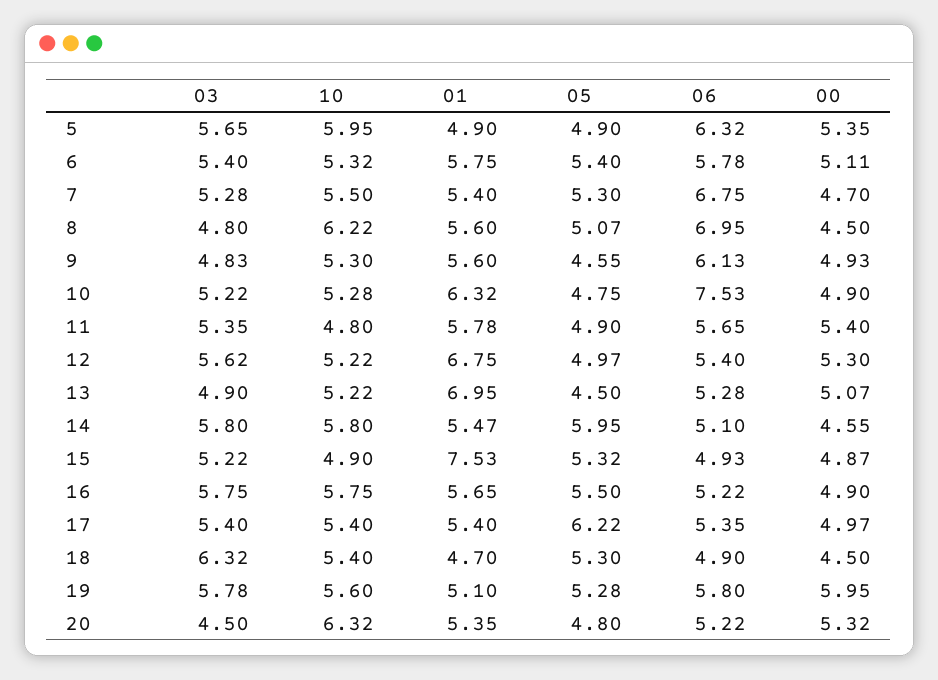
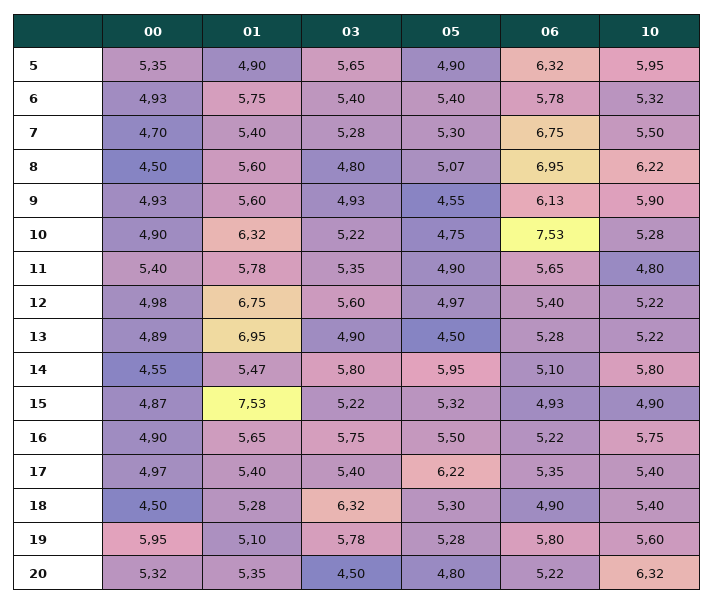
  {
    "03": {
      "5": 5.65,
      "6": 5.4,
      "7": 5.28,
      "8": 4.8,
-     "9": 4.83,
+     "9": 4.93,
      "10": 5.22,
      "11": 5.35,
-     "12": 5.62,
+     "12": 5.6,
      "13": 4.9,
      "14": 5.8,
      "15": 5.22,
      "16": 5.75,
      "17": 5.4,
      "18": 6.32,
      "19": 5.78,
      "20": 4.5
    },
    "10": {
      "5": 5.95,
      "6": 5.32,
      "7": 5.5,
      "8": 6.22,
-     "9": 5.3,
+     "9": 5.9,
      "10": 5.28,
      "11": 4.8,
      "12": 5.22,
      "13": 5.22,
      "14": 5.8,
      "15": 4.9,
      "16": 5.75,
      "17": 5.4,
      "18": 5.4,
      "19": 5.6,
      "20": 6.32
    },
    "01": {
      "5": 4.9,
      "6": 5.75,
      "7": 5.4,
      "8": 5.6,
      "9": 5.6,
      "10": 6.32,
      "11": 5.78,
      "12": 6.75,
      "13": 6.95,
      "14": 5.47,
      "15": 7.53,
      "16": 5.65,
      "17": 5.4,
-     "18": 4.7,
+     "18": 5.28,
      "19": 5.1,
      "20": 5.35
    },
    "05": {
      "5": 4.9,
      "6": 5.4,
      "7": 5.3,
      "8": 5.07,
      "9": 4.55,
      "10": 4.75,
      "11": 4.9,
      "12": 4.97,
      "13": 4.5,
      "14": 5.95,
      "15": 5.32,
      "16": 5.5,
      "17": 6.22,
      "18": 5.3,
      "19": 5.28,
      "20": 4.8
    },
    "06": {
      "5": 6.32,
      "6": 5.78,
      "7": 6.75,
      "8": 6.95,
      "9": 6.13,
      "10": 7.53,
      "11": 5.65,
      "12": 5.4,
      "13": 5.28,
      "14": 5.1,
      "15": 4.93,
      "16": 5.22,
      "17": 5.35,
      "18": 4.9,
      "19": 5.8,
      "20": 5.22
    },
    "00": {
      "5": 5.35,
-     "6": 5.11,
+     "6": 4.93,
      "7": 4.7,
      "8": 4.5,
      "9": 4.93,
      "10": 4.9,
      "11": 5.4,
-     "12": 5.3,
+     "12": 4.98,
-     "13": 5.07,
+     "13": 4.89,
      "14": 4.55,
      "15": 4.87,
      "16": 4.9,
      "17": 4.97,
      "18": 4.5,
      "19": 5.95,
      "20": 5.32
    }
  }

